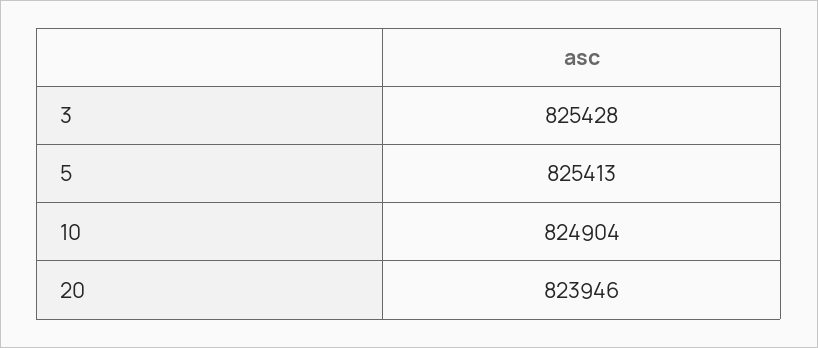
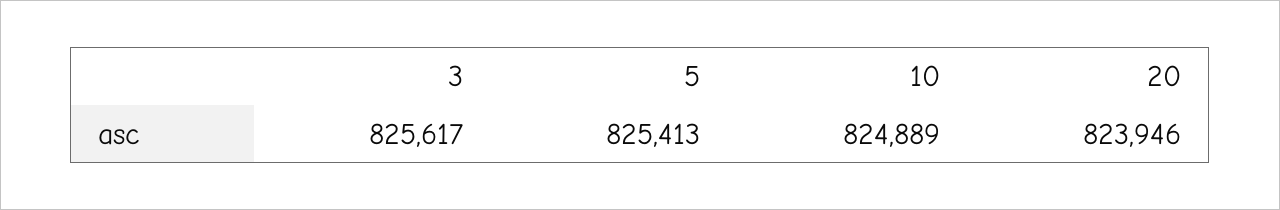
  {
-   "3": 825428,
+   "3": 825617,
    "5": 825413,
-   "10": 824904,
+   "10": 824889,
    "20": 823946
  }

